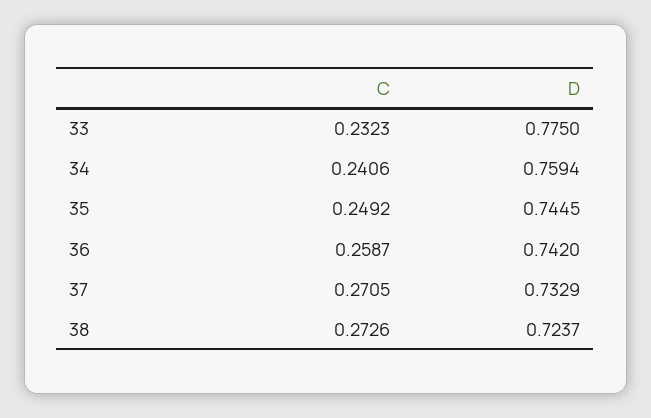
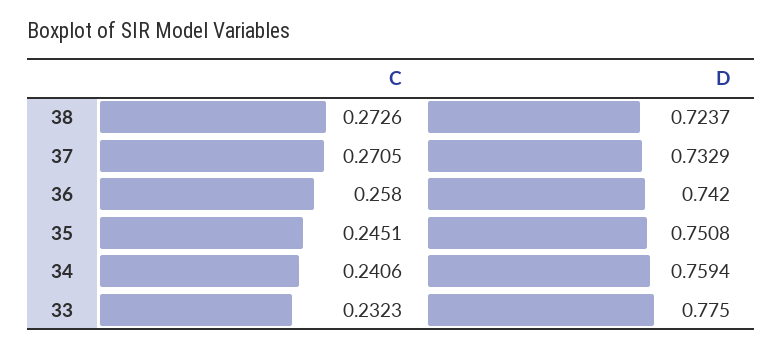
  {
    "C": {
      "33": 0.2323,
      "34": 0.2406,
-     "35": 0.2492,
+     "35": 0.2451,
-     "36": 0.2587,
+     "36": 0.258,
      "37": 0.2705,
      "38": 0.2726
    },
    "D": {
      "33": 0.775,
      "34": 0.7594,
-     "35": 0.7445,
+     "35": 0.7508,
      "36": 0.742,
      "37": 0.7329,
      "38": 0.7237
    }
  }

